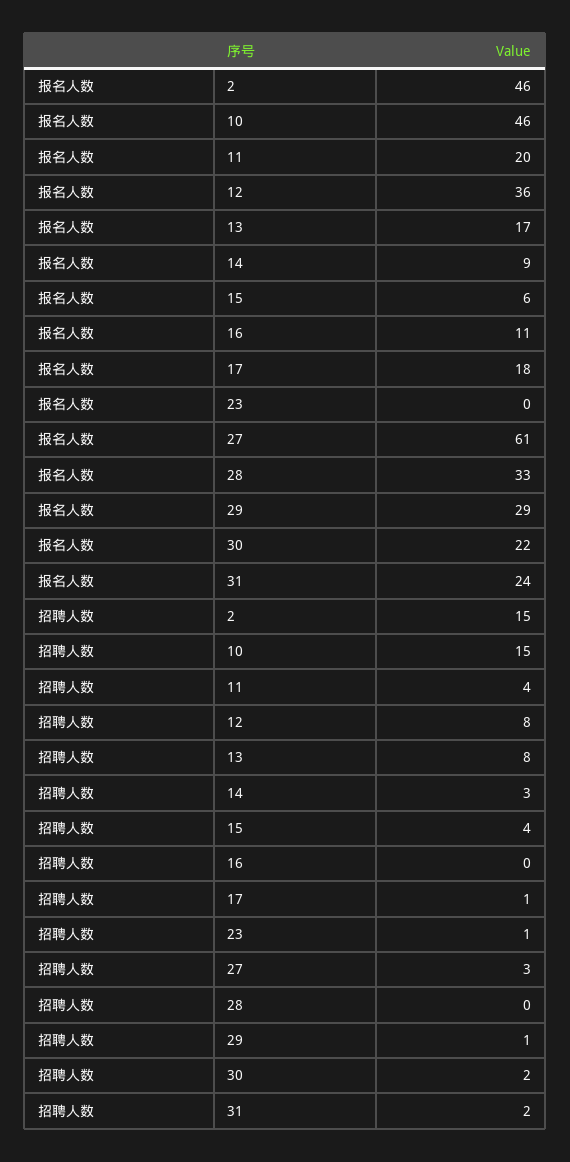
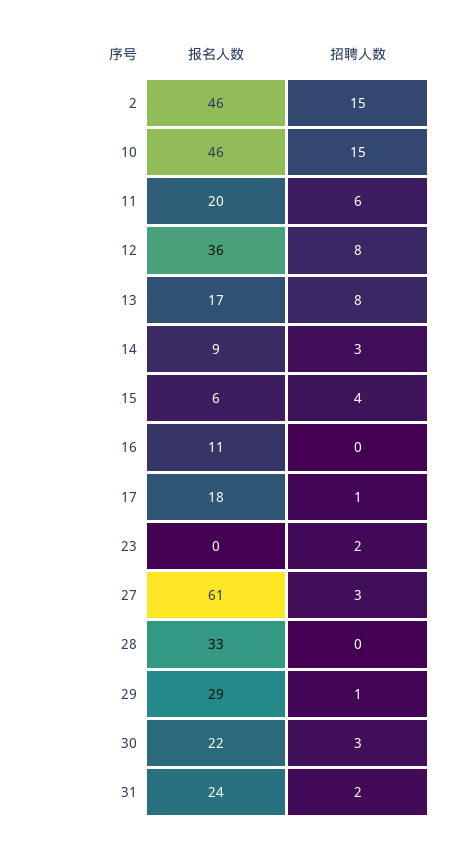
  {
    "报名人数": {
      "2": 46,
      "10": 46,
      "11": 20,
      "12": 36,
      "13": 17,
      "14": 9,
      "15": 6,
      "16": 11,
      "17": 18,
      "23": 0,
      "27": 61,
      "28": 33,
      "29": 29,
      "30": 22,
      "31": 24
    },
    "招聘人数": {
      "2": 15,
      "10": 15,
-     "11": 4,
+     "11": 6,
      "12": 8,
      "13": 8,
      "14": 3,
      "15": 4,
      "16": 0,
      "17": 1,
-     "23": 1,
+     "23": 2,
      "27": 3,
      "28": 0,
      "29": 1,
-     "30": 2,
+     "30": 3,
      "31": 2
    }
  }

